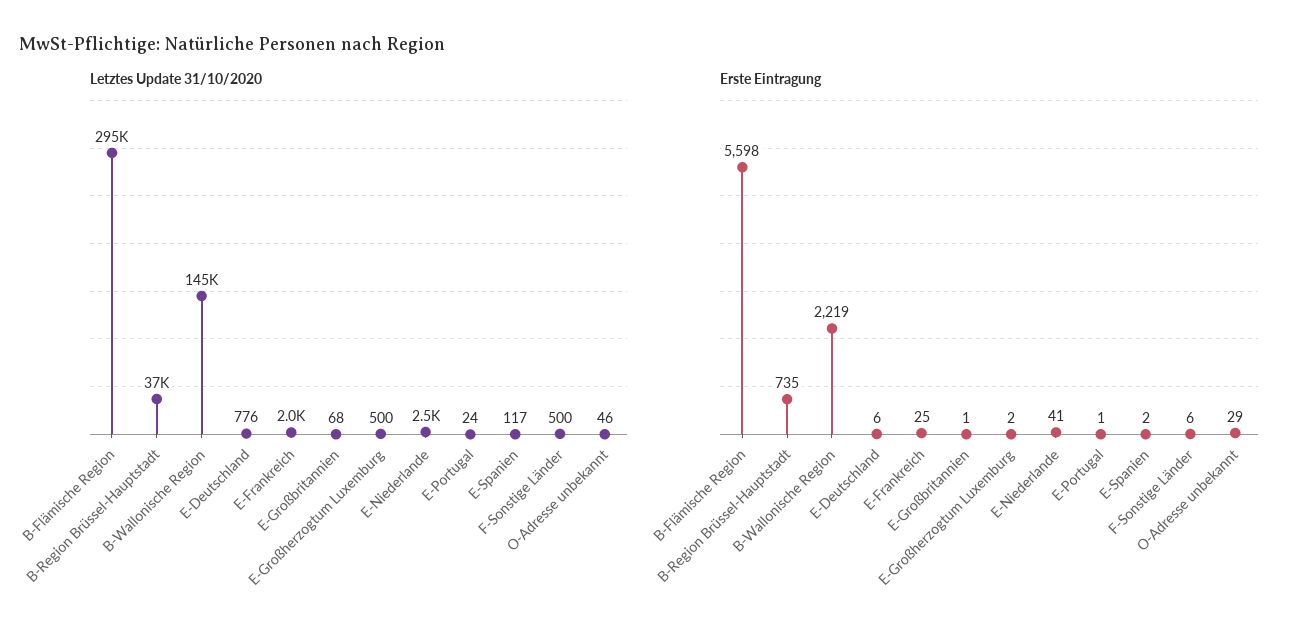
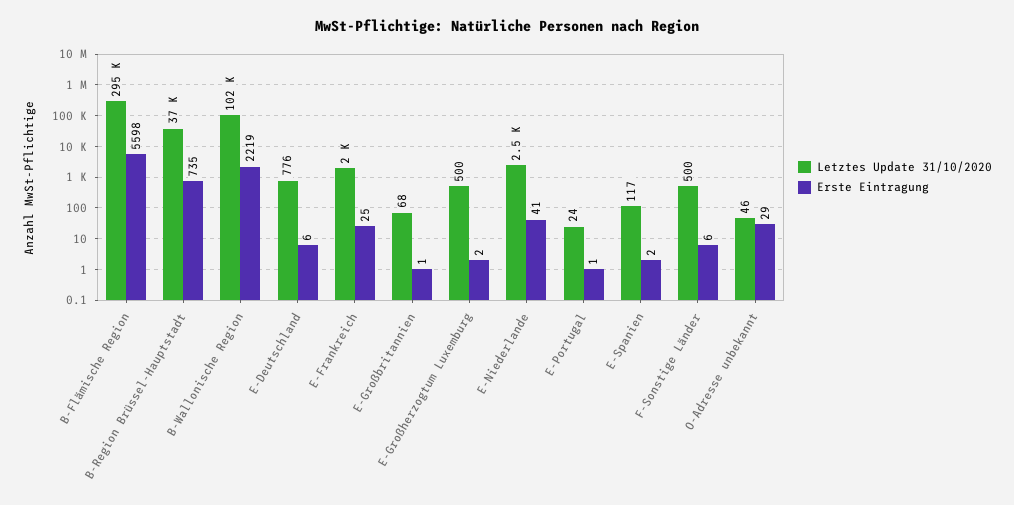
  {
    "Letztes Update 31/10/2020": {
      "B-Flämische Region": 295000,
      "B-Region Brüssel-Hauptstadt": 37000,
-     "B-Wallonische Region": 145000,
+     "B-Wallonische Region": 102000,
      "E-Deutschland": 776,
      "E-Frankreich": 2000,
      "E-Großbritannien": 68,
      "E-Großherzogtum Luxemburg": 500,
      "E-Niederlande": 2500,
      "E-Portugal": 24,
      "E-Spanien": 117,
      "F-Sonstige Länder": 500,
      "O-Adresse unbekannt": 46
    },
    "Erste Eintragung": {
      "B-Flämische Region": 5598,
      "B-Region Brüssel-Hauptstadt": 735,
      "B-Wallonische Region": 2219,
      "E-Deutschland": 6,
      "E-Frankreich": 25,
      "E-Großbritannien": 1,
      "E-Großherzogtum Luxemburg": 2,
      "E-Niederlande": 41,
      "E-Portugal": 1,
      "E-Spanien": 2,
      "F-Sonstige Länder": 6,
      "O-Adresse unbekannt": 29
    }
  }

